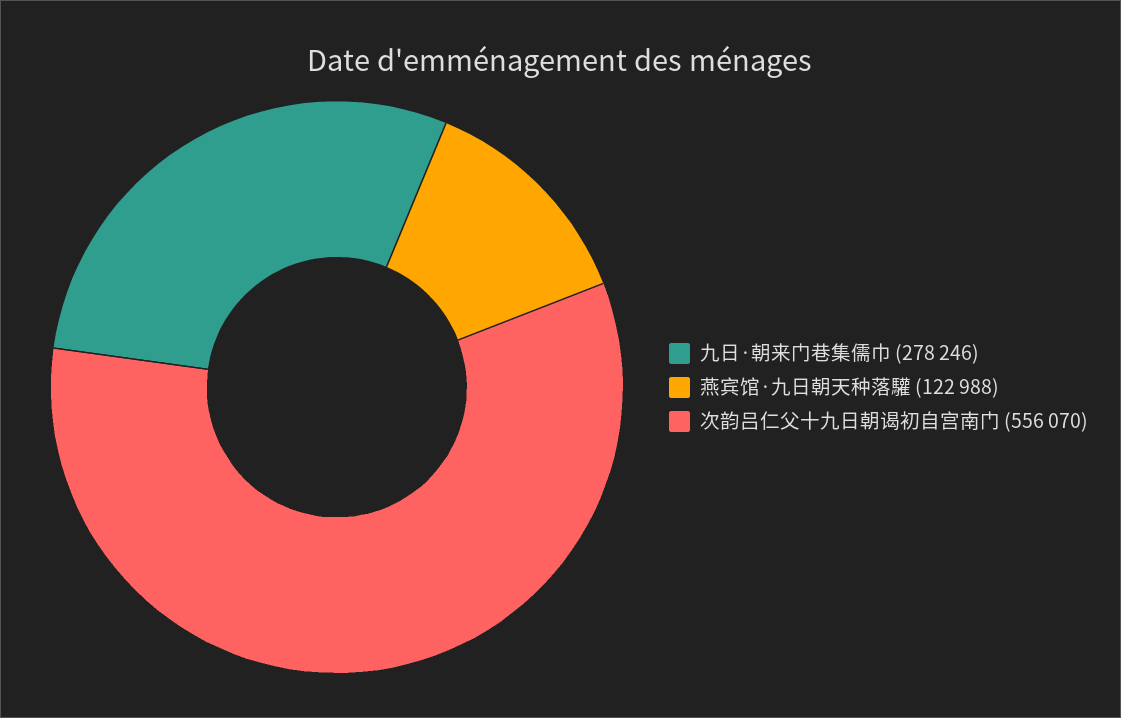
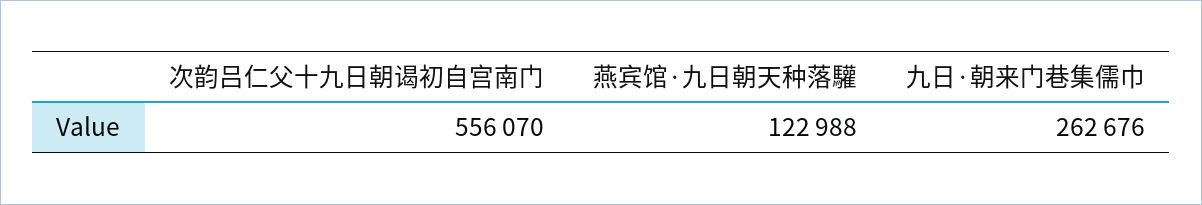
  {
-   "九日·朝来门巷集儒巾": 278246,
+   "九日·朝来门巷集儒巾": 262676,
    "燕宾馆·九日朝天种落驩": 122988,
    "次韵吕仁父十九日朝谒初自宫南门": 556070
  }

